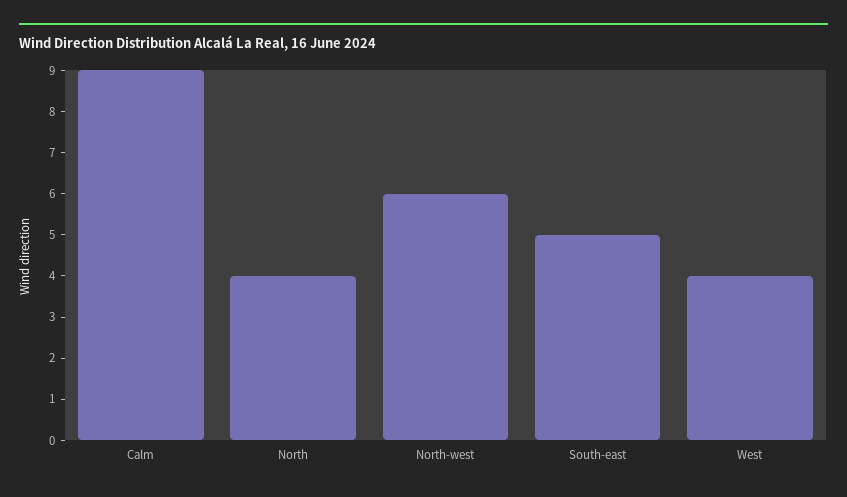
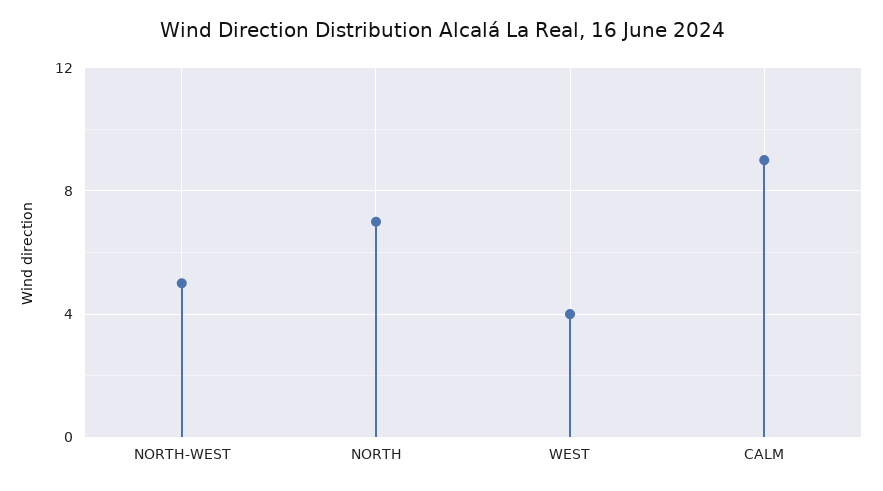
  {
    "Calm": 9,
-   "North": 4,
+   "North": 7,
-   "North-west": 6,
+   "North-west": 5,
-   "South-east": 5,
    "West": 4
  }

